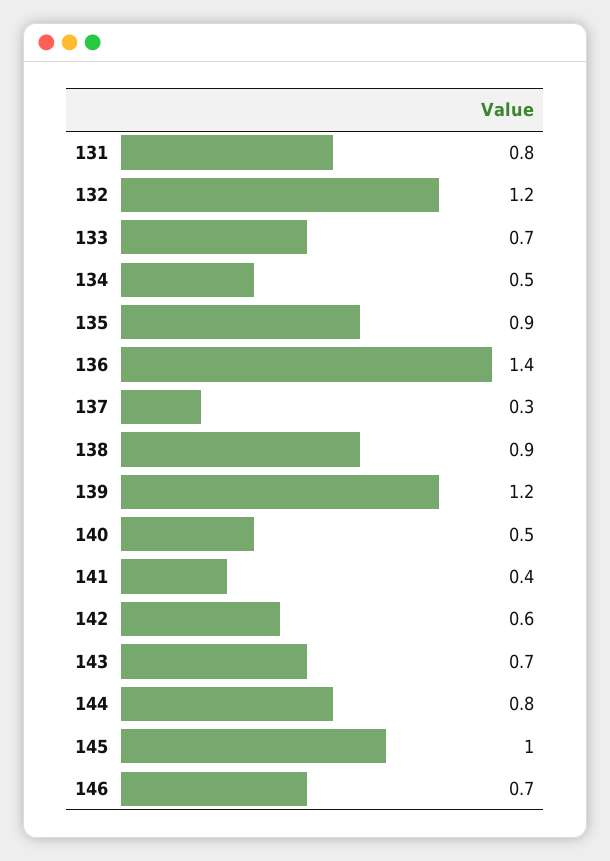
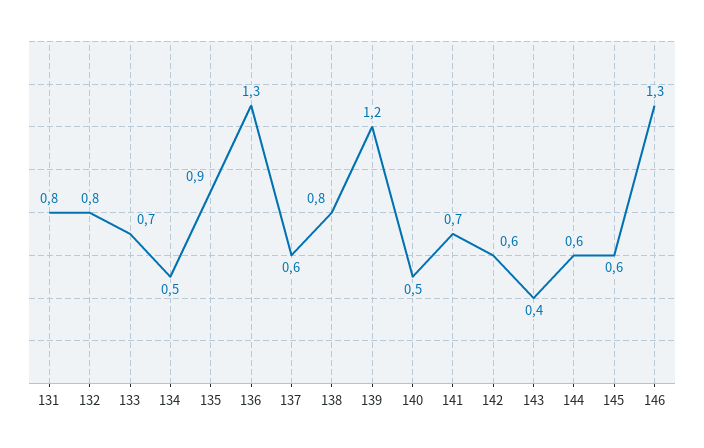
  {
    "131": 0.8,
-   "132": 1.2,
+   "132": 0.8,
    "133": 0.7,
    "134": 0.5,
    "135": 0.9,
-   "136": 1.4,
+   "136": 1.3,
-   "137": 0.3,
+   "137": 0.6,
-   "138": 0.9,
+   "138": 0.8,
    "139": 1.2,
    "140": 0.5,
-   "141": 0.4,
+   "141": 0.7,
    "142": 0.6,
-   "143": 0.7,
+   "143": 0.4,
-   "144": 0.8,
+   "144": 0.6,
-   "145": 1,
+   "145": 0.6,
-   "146": 0.7
+   "146": 1.3
  }

